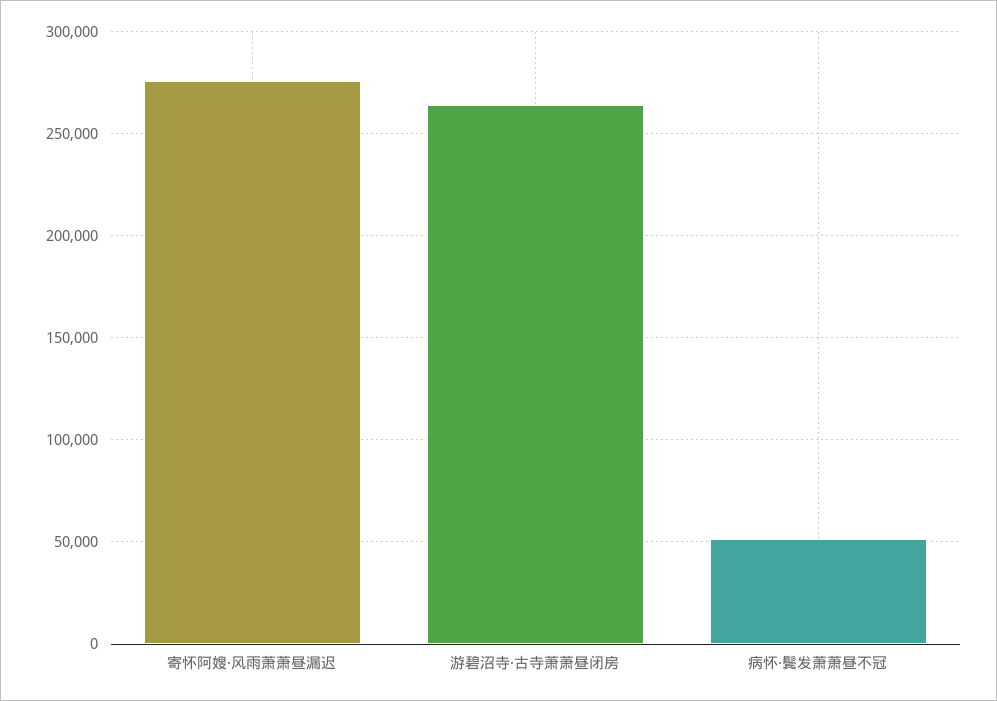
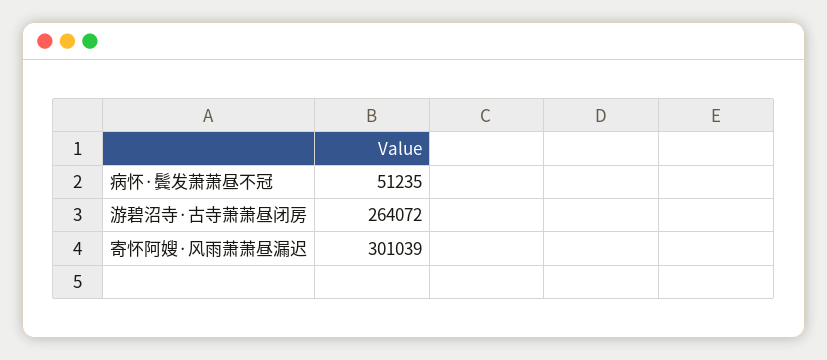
  {
-   "寄怀阿嫂·风雨萧萧昼漏迟": 275000,
+   "寄怀阿嫂·风雨萧萧昼漏迟": 301039,
    "游碧沼寺·古寺萧萧昼闭房": 264072,
    "病怀·鬓发萧萧昼不冠": 51235
  }

